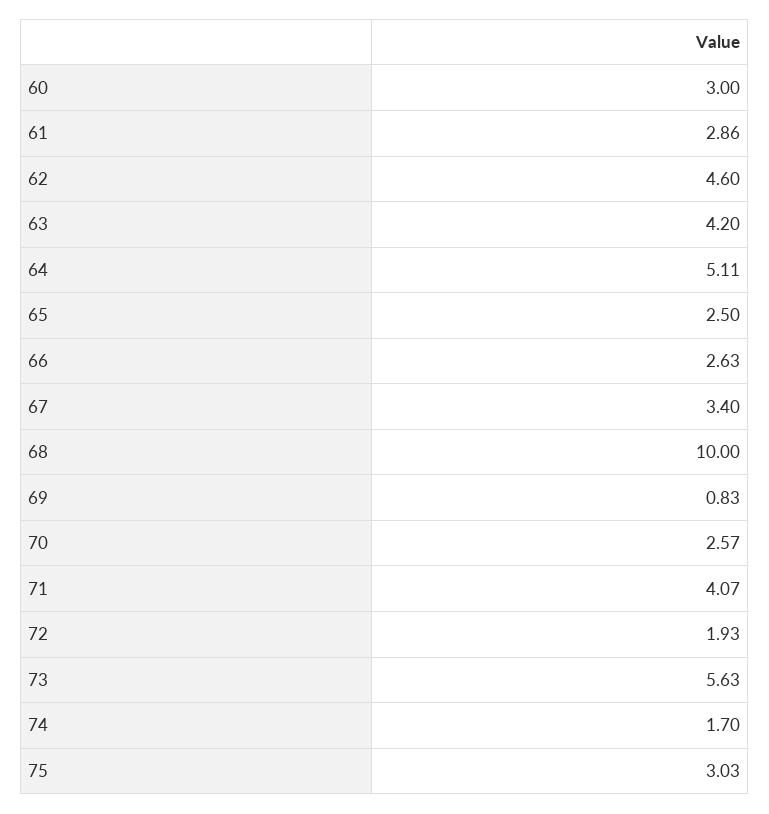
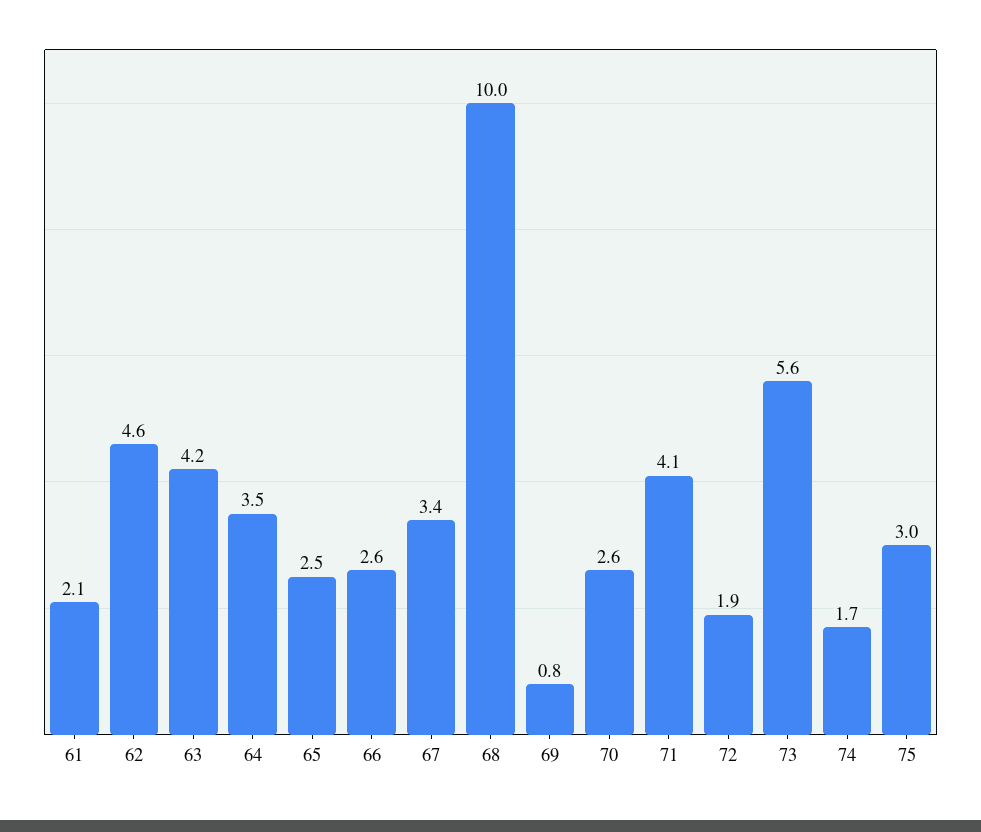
  {
-   "60": 3,
-   "61": 2.86,
+   "61": 2.1,
    "62": 4.6,
    "63": 4.2,
-   "64": 5.11,
+   "64": 3.5,
    "65": 2.5,
    "66": 2.63,
    "67": 3.4,
    "68": 10,
    "69": 0.83,
    "70": 2.57,
    "71": 4.07,
    "72": 1.93,
    "73": 5.63,
    "74": 1.7,
    "75": 3.03
  }

